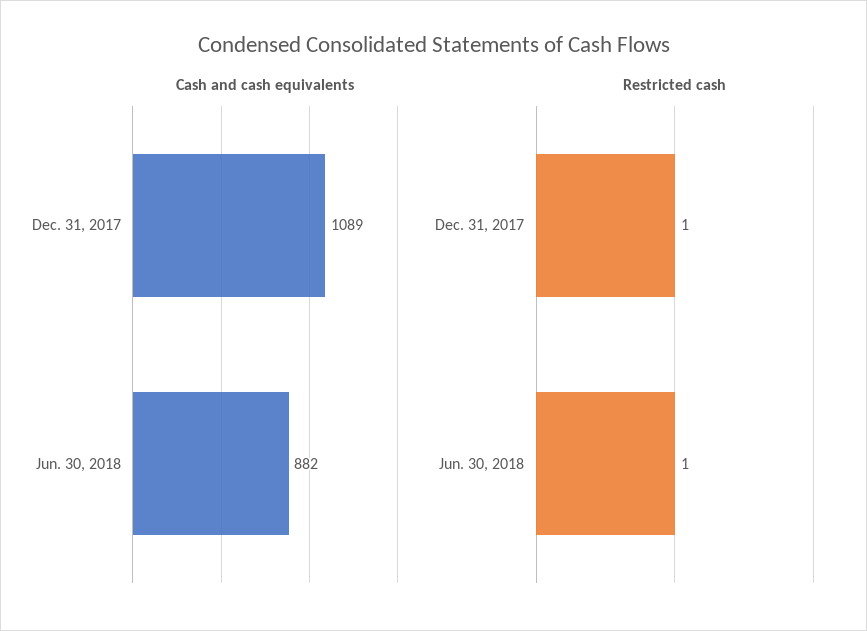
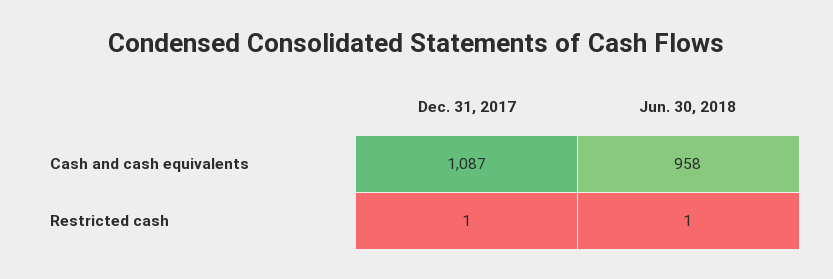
  {
    "Cash and cash equivalents": {
-     "Dec. 31, 2017": 1089,
+     "Dec. 31, 2017": 1087,
-     "Jun. 30, 2018": 882
+     "Jun. 30, 2018": 958
    },
    "Restricted cash": {
      "Dec. 31, 2017": 1,
      "Jun. 30, 2018": 1
    }
  }

